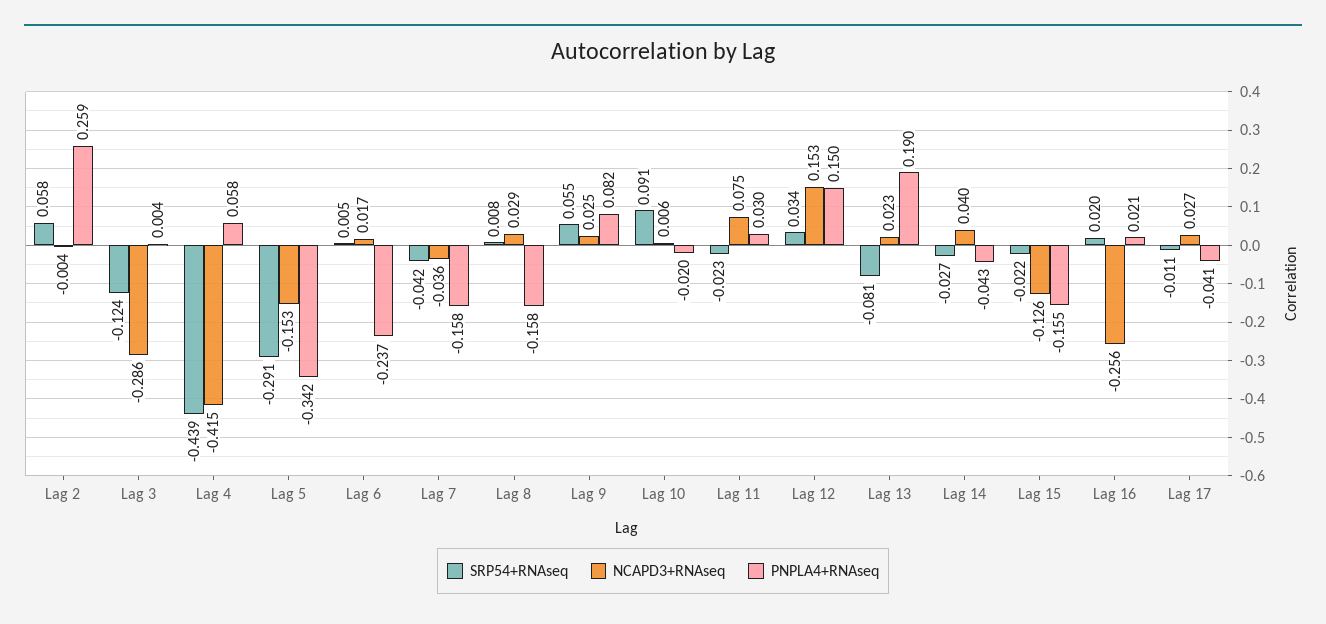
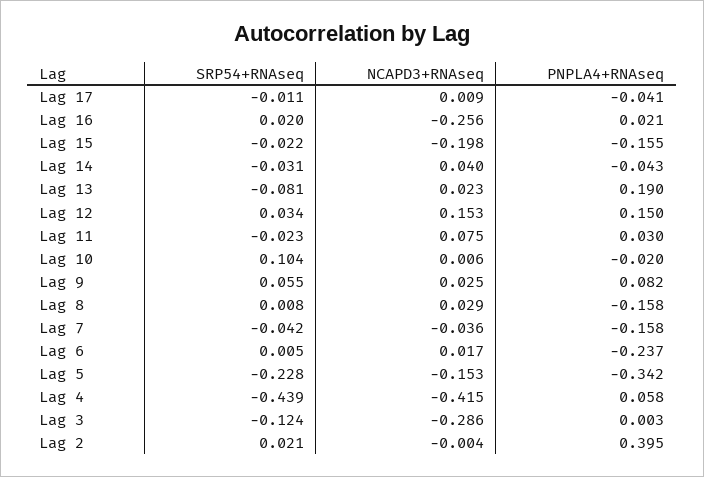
  {
    "SRP54+RNAseq": {
-     "Lag 2": 0.058,
+     "Lag 2": 0.021,
      "Lag 3": -0.124,
      "Lag 4": -0.439,
-     "Lag 5": -0.291,
+     "Lag 5": -0.228,
      "Lag 6": 0.005,
      "Lag 7": -0.042,
      "Lag 8": 0.008,
      "Lag 9": 0.055,
-     "Lag 10": 0.091,
+     "Lag 10": 0.104,
      "Lag 11": -0.023,
      "Lag 12": 0.034,
      "Lag 13": -0.081,
-     "Lag 14": -0.027,
+     "Lag 14": -0.031,
      "Lag 15": -0.022,
      "Lag 16": 0.02,
      "Lag 17": -0.011
    },
    "NCAPD3+RNAseq": {
      "Lag 2": -0.004,
      "Lag 3": -0.286,
      "Lag 4": -0.415,
      "Lag 5": -0.153,
      "Lag 6": 0.017,
      "Lag 7": -0.036,
      "Lag 8": 0.029,
      "Lag 9": 0.025,
      "Lag 10": 0.006,
      "Lag 11": 0.075,
      "Lag 12": 0.153,
      "Lag 13": 0.023,
      "Lag 14": 0.04,
-     "Lag 15": -0.126,
+     "Lag 15": -0.198,
      "Lag 16": -0.256,
-     "Lag 17": 0.027
+     "Lag 17": 0.009
    },
    "PNPLA4+RNAseq": {
-     "Lag 2": 0.259,
+     "Lag 2": 0.395,
-     "Lag 3": 0.004,
+     "Lag 3": 0.003,
      "Lag 4": 0.058,
      "Lag 5": -0.342,
      "Lag 6": -0.237,
      "Lag 7": -0.158,
      "Lag 8": -0.158,
      "Lag 9": 0.082,
      "Lag 10": -0.02,
      "Lag 11": 0.03,
      "Lag 12": 0.15,
      "Lag 13": 0.19,
      "Lag 14": -0.043,
      "Lag 15": -0.155,
      "Lag 16": 0.021,
      "Lag 17": -0.041
    }
  }

